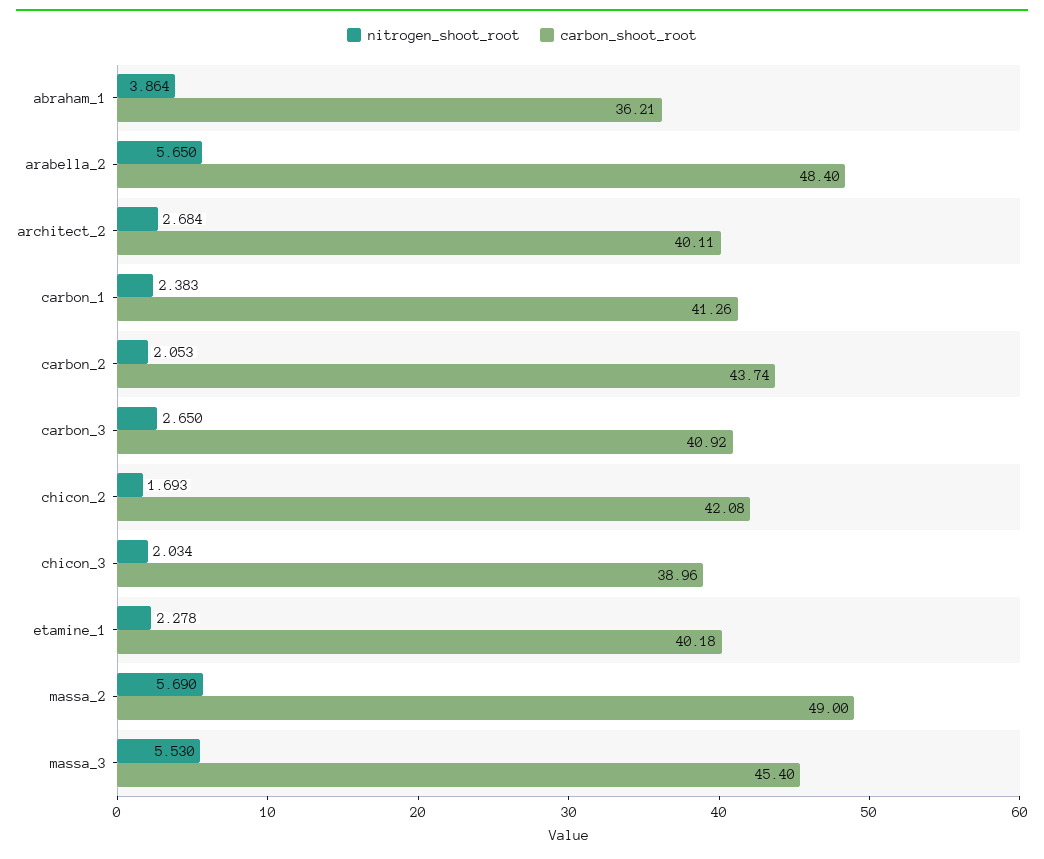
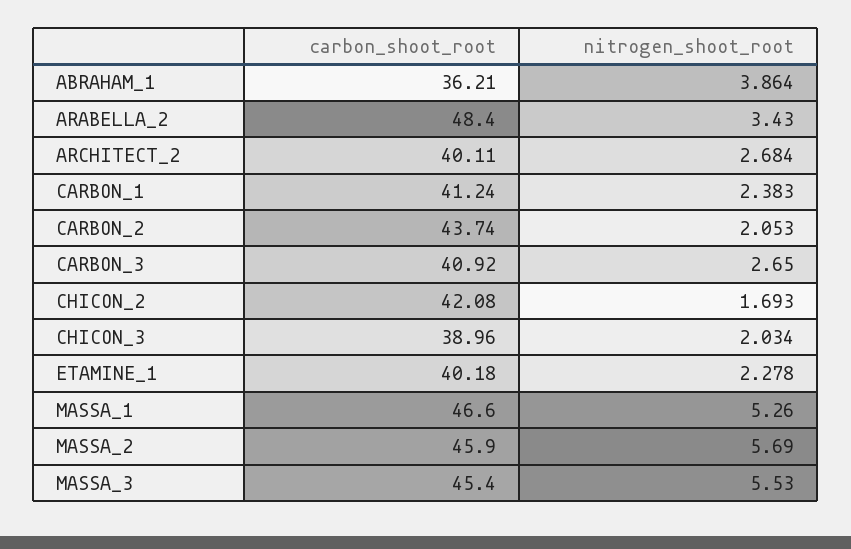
  {
    "nitrogen_shoot_root": {
      "abraham_1": 3.864,
-     "arabella_2": 5.65,
+     "arabella_2": 3.43,
      "architect_2": 2.684,
      "carbon_1": 2.383,
      "carbon_2": 2.053,
      "carbon_3": 2.65,
      "chicon_2": 1.693,
      "chicon_3": 2.034,
      "etamine_1": 2.278,
      "massa_2": 5.69,
-     "massa_3": 5.53
+     "massa_3": 5.53,
+     "MASSA_1": 5.26
    },
    "carbon_shoot_root": {
      "abraham_1": 36.21,
      "arabella_2": 48.4,
      "architect_2": 40.11,
-     "carbon_1": 41.26,
+     "carbon_1": 41.24,
      "carbon_2": 43.74,
      "carbon_3": 40.92,
      "chicon_2": 42.08,
      "chicon_3": 38.96,
      "etamine_1": 40.18,
-     "massa_2": 49,
+     "massa_2": 45.9,
-     "massa_3": 45.4
+     "massa_3": 45.4,
+     "MASSA_1": 46.6
    }
  }

